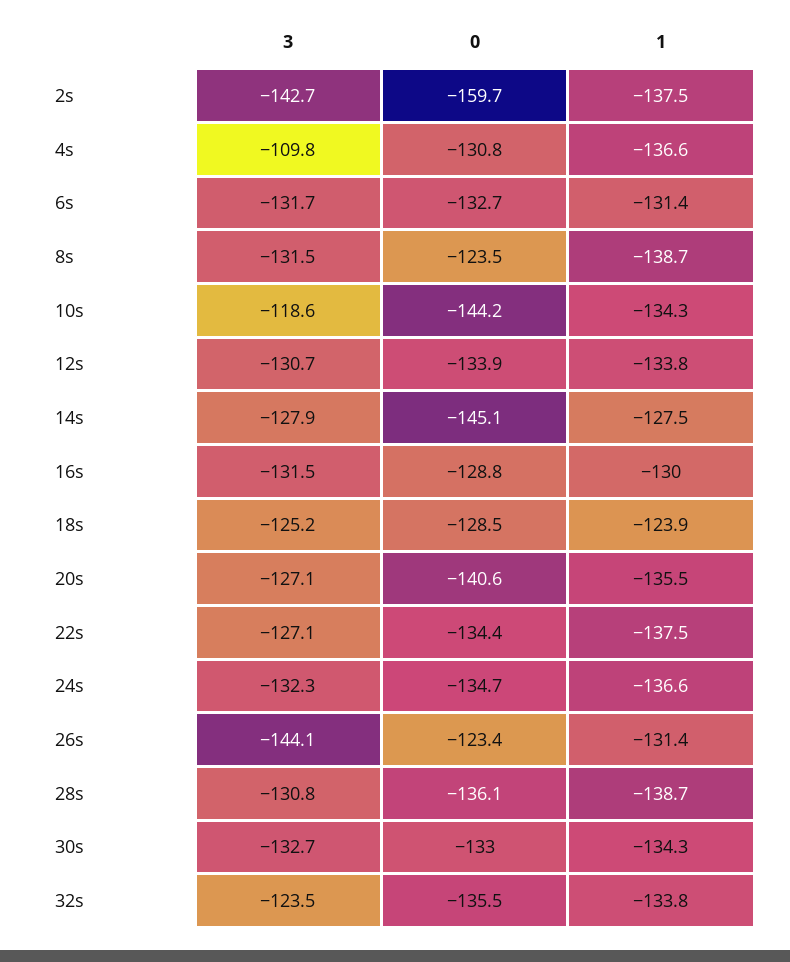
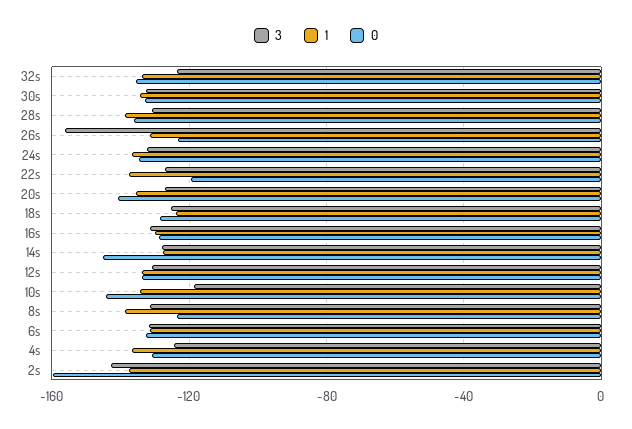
  {
    "3": {
      "2s": -142.7,
-     "4s": -109.8,
+     "4s": -125,
      "6s": -131.7,
      "8s": -131.5,
      "10s": -118.6,
      "12s": -130.7,
      "14s": -127.9,
      "16s": -131.5,
      "18s": -125.2,
      "20s": -127.1,
      "22s": -127.1,
      "24s": -132.3,
-     "26s": -144.1,
+     "26s": -155,
      "28s": -130.8,
      "30s": -132.7,
      "32s": -123.5
    },
    "0": {
      "2s": -159.7,
      "4s": -130.8,
      "6s": -132.7,
      "8s": -123.5,
      "10s": -144.2,
      "12s": -133.9,
      "14s": -145.1,
      "16s": -128.8,
      "18s": -128.5,
      "20s": -140.6,
-     "22s": -134.4,
+     "22s": -120,
      "24s": -134.7,
      "26s": -123.4,
      "28s": -136.1,
      "30s": -133,
      "32s": -135.5
    },
    "1": {
      "2s": -137.5,
      "4s": -136.6,
      "6s": -131.4,
      "8s": -138.7,
      "10s": -134.3,
      "12s": -133.8,
      "14s": -127.5,
      "16s": -130,
      "18s": -123.9,
      "20s": -135.5,
      "22s": -137.5,
      "24s": -136.6,
      "26s": -131.4,
      "28s": -138.7,
      "30s": -134.3,
      "32s": -133.8
    }
  }

